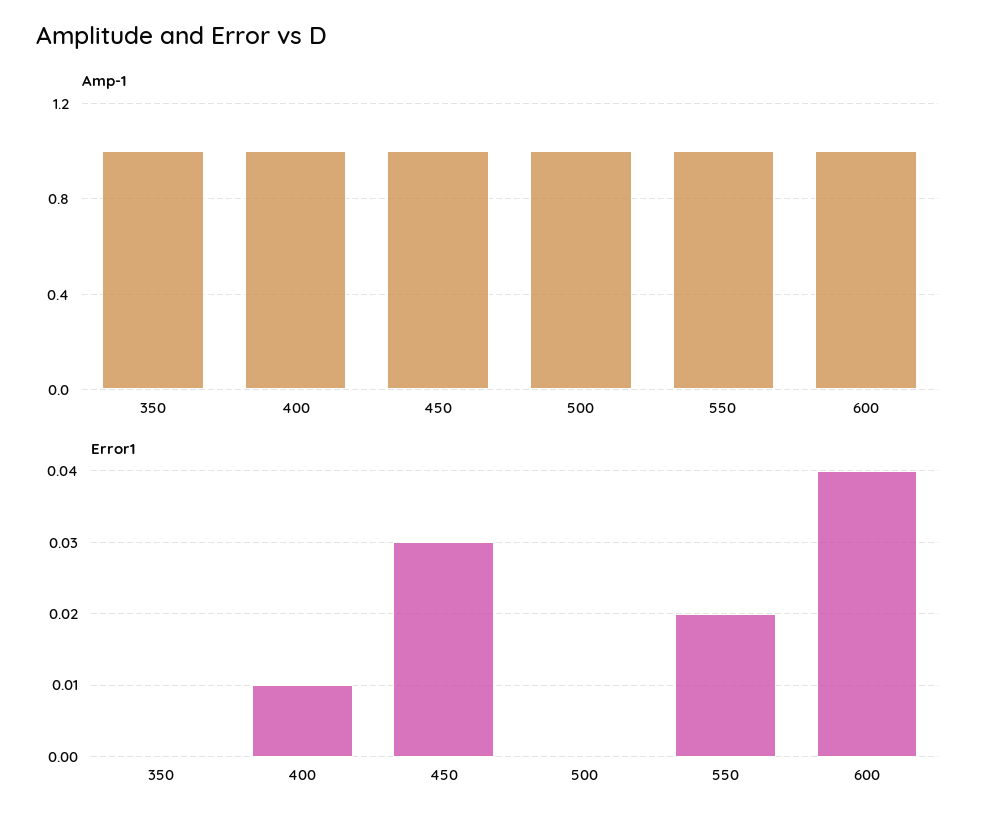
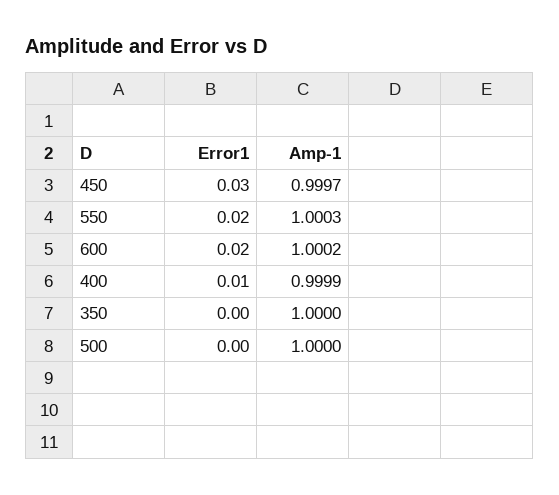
  {
    "Amp-1": {
      "350": 1,
      "400": 0.9999,
      "450": 0.9997,
      "500": 1,
      "550": 1.0003,
      "600": 1.0002
    },
    "Error1": {
      "350": 0,
      "400": 0.01,
      "450": 0.03,
      "500": 0,
      "550": 0.02,
-     "600": 0.04
+     "600": 0.02
    }
  }

